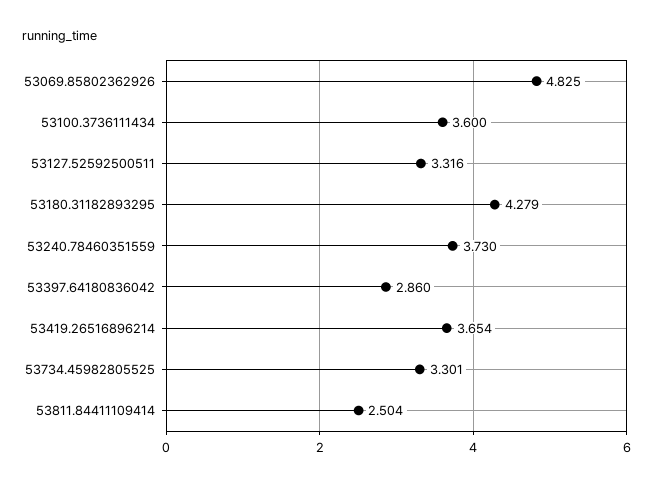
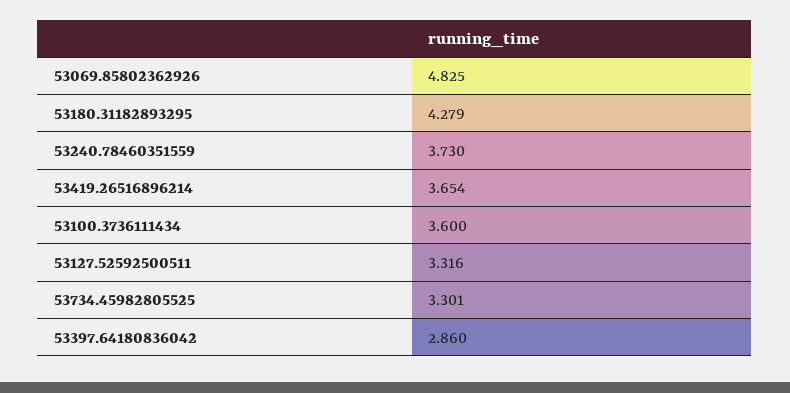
  {
    "53069.85802362926": 4.825,
    "53100.3736111434": 3.6,
    "53127.52592500511": 3.316,
    "53180.31182893295": 4.279,
    "53240.78460351559": 3.73,
    "53397.64180836042": 2.86,
    "53419.26516896214": 3.654,
-   "53734.45982805525": 3.301,
+   "53734.45982805525": 3.301
-   "53811.84411109414": 2.504
  }

